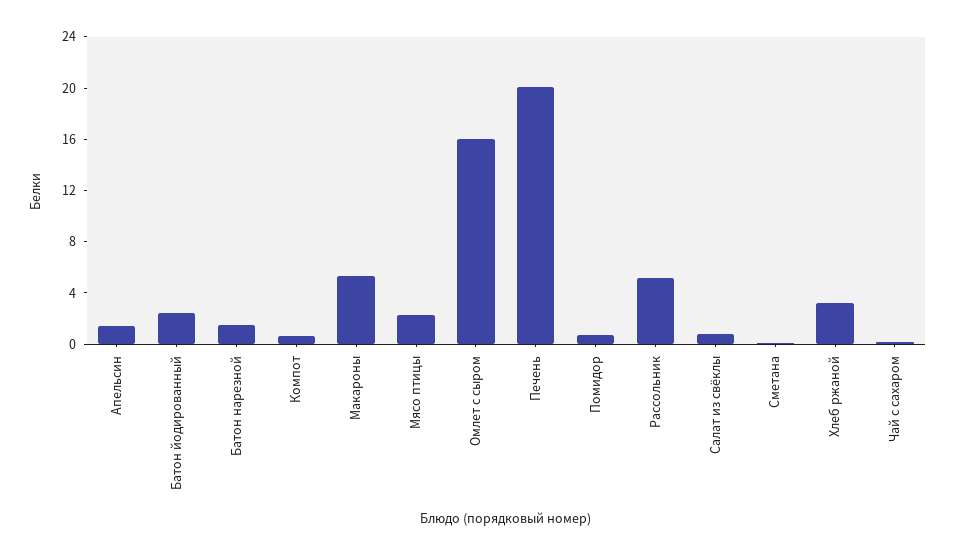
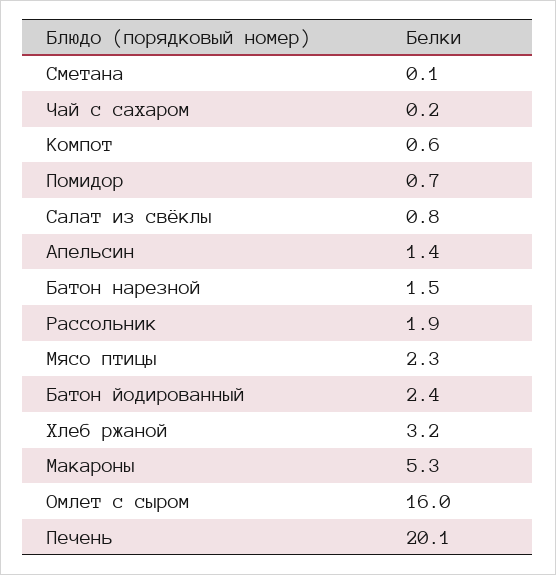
  {
    "Апельсин": 1.4,
    "Батон йодированный": 2.4,
    "Батон нарезной": 1.5,
    "Компот": 0.6,
    "Макароны": 5.3,
    "Мясо птицы": 2.3,
    "Омлет с сыром": 16,
    "Печень": 20.1,
    "Помидор": 0.7,
-   "Рассольник": 5,
+   "Рассольник": 1.9,
    "Салат из свёклы": 0.8,
    "Сметана": 0.1,
    "Хлеб ржаной": 3.2,
    "Чай с сахаром": 0.2
  }

